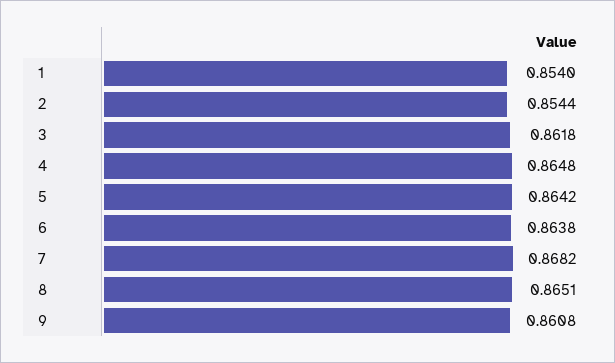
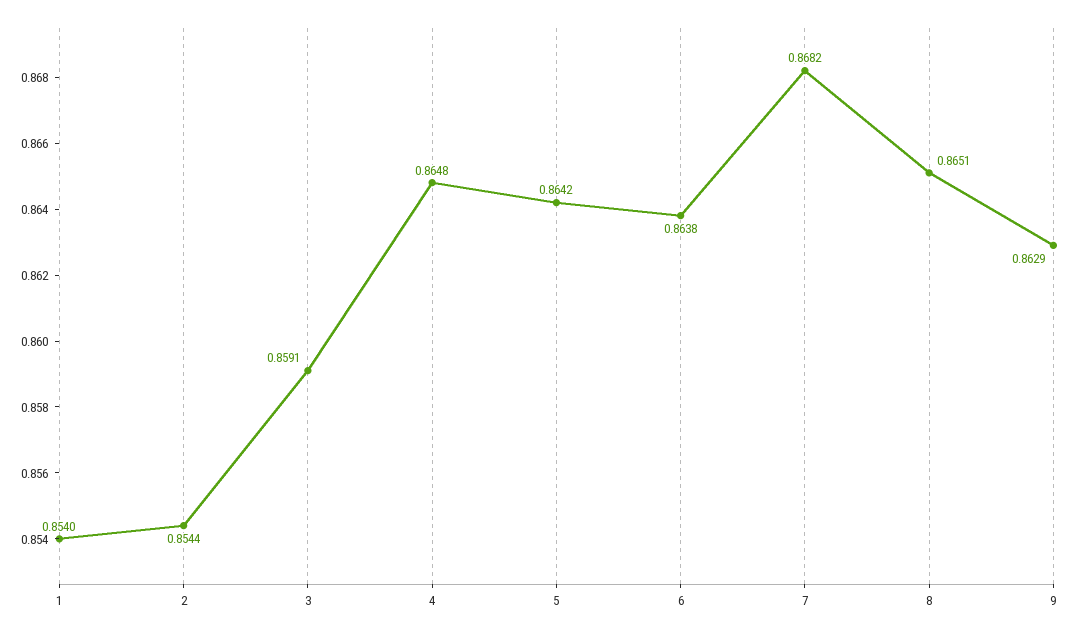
  {
    "1": 0.854,
    "2": 0.8544,
-   "3": 0.8618,
+   "3": 0.8591,
    "4": 0.8648,
    "5": 0.8642,
    "6": 0.8638,
    "7": 0.8682,
    "8": 0.8651,
-   "9": 0.8608
+   "9": 0.8629
  }

